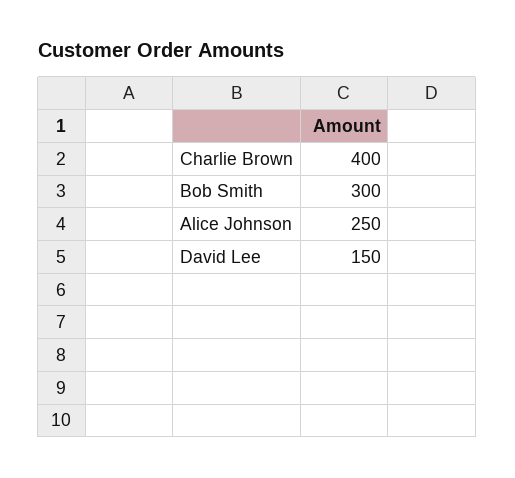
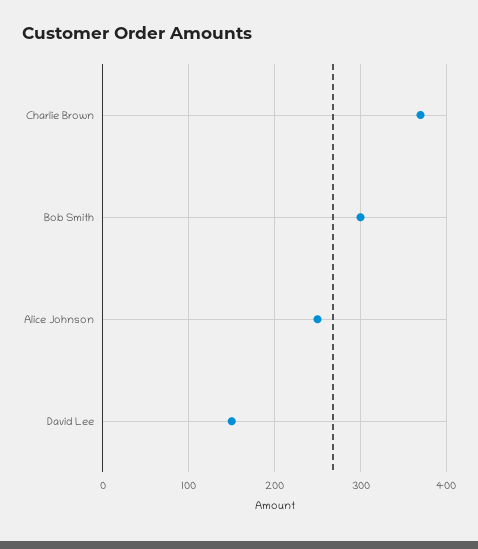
  {
-   "Charlie Brown": 400,
+   "Charlie Brown": 370,
    "Bob Smith": 300,
    "Alice Johnson": 250,
    "David Lee": 150
  }

